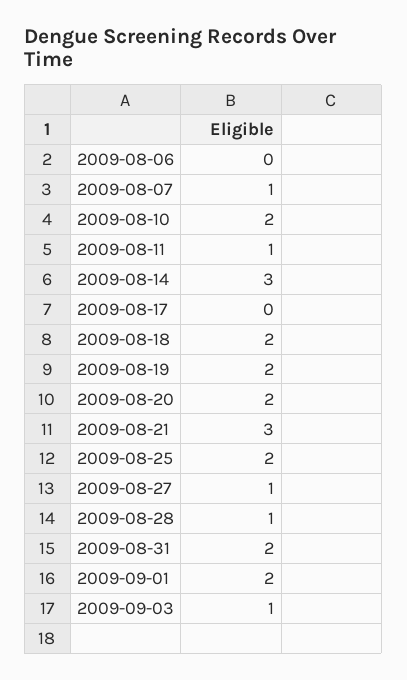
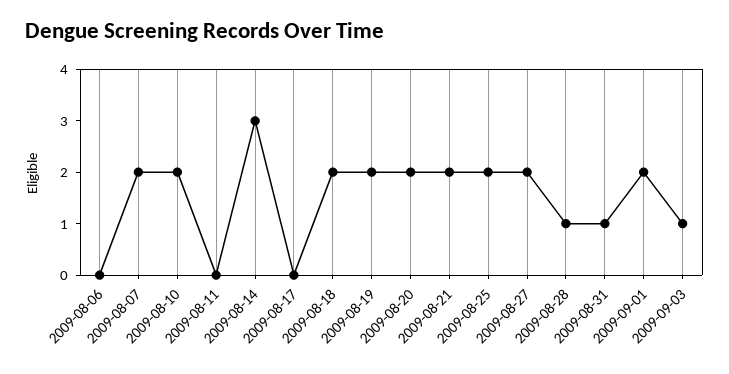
  {
    "2009-08-06": 0,
-   "2009-08-07": 1,
+   "2009-08-07": 2,
    "2009-08-10": 2,
-   "2009-08-11": 1,
+   "2009-08-11": 0,
    "2009-08-14": 3,
    "2009-08-17": 0,
    "2009-08-18": 2,
    "2009-08-19": 2,
    "2009-08-20": 2,
-   "2009-08-21": 3,
+   "2009-08-21": 2,
    "2009-08-25": 2,
-   "2009-08-27": 1,
+   "2009-08-27": 2,
    "2009-08-28": 1,
-   "2009-08-31": 2,
+   "2009-08-31": 1,
    "2009-09-01": 2,
    "2009-09-03": 1
  }

